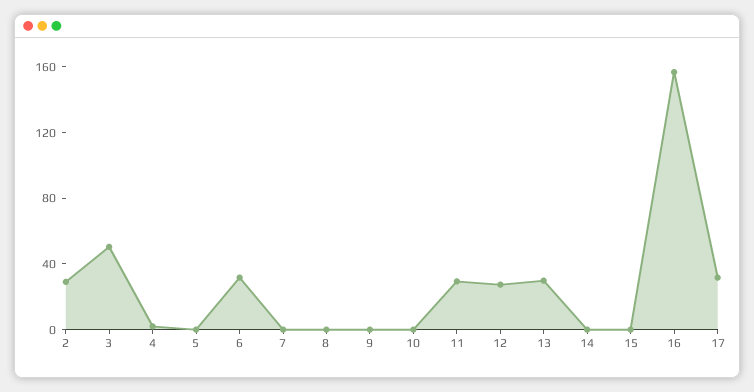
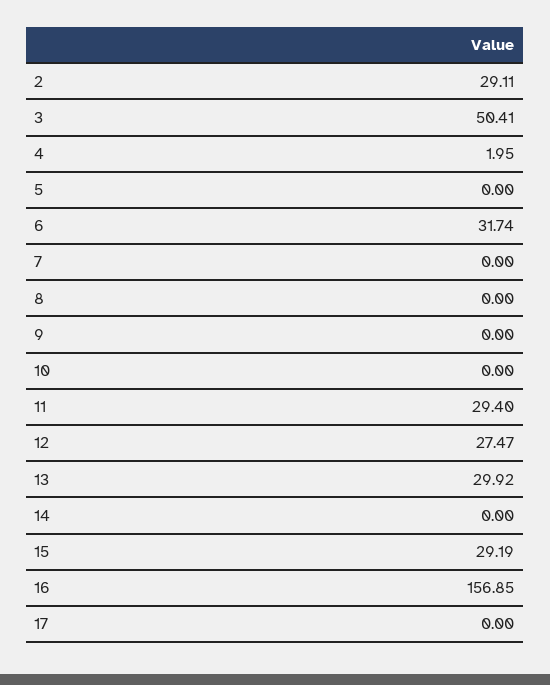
  {
    "2": 29.11,
    "3": 50.41,
    "4": 1.95,
    "5": 0,
    "6": 31.74,
    "7": 0,
    "8": 0,
    "9": 0,
    "10": 0,
    "11": 29.4,
    "12": 27.47,
    "13": 29.92,
    "14": 0,
-   "15": 0,
+   "15": 29.19,
    "16": 156.85,
-   "17": 30
+   "17": 0
  }

